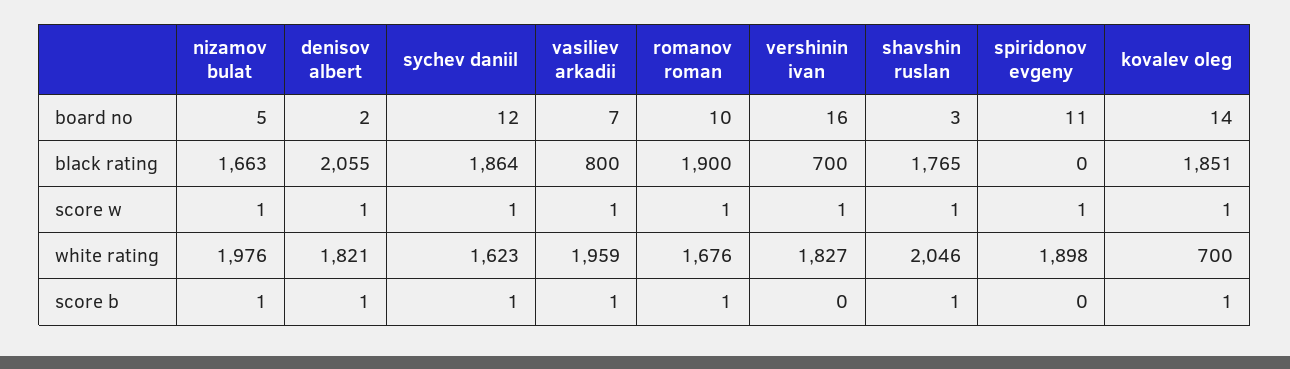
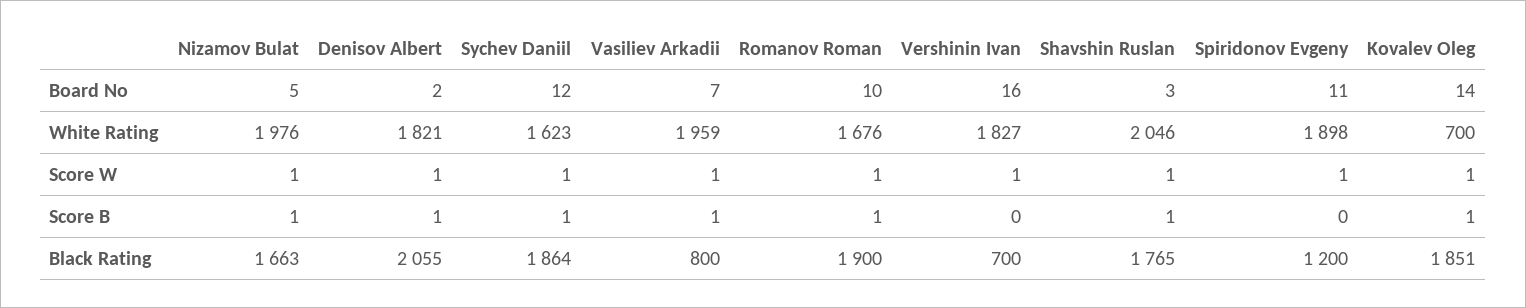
  {
    "nizamov bulat": {
      "board no": 5,
      "black rating": 1663,
      "score w": 1,
      "white rating": 1976,
      "score b": 1
    },
    "denisov albert": {
      "board no": 2,
      "black rating": 2055,
      "score w": 1,
      "white rating": 1821,
      "score b": 1
    },
    "sychev daniil": {
      "board no": 12,
      "black rating": 1864,
      "score w": 1,
      "white rating": 1623,
      "score b": 1
    },
    "vasiliev arkadii": {
      "board no": 7,
      "black rating": 800,
      "score w": 1,
      "white rating": 1959,
      "score b": 1
    },
    "romanov roman": {
      "board no": 10,
      "black rating": 1900,
      "score w": 1,
      "white rating": 1676,
      "score b": 1
    },
    "vershinin ivan": {
      "board no": 16,
      "black rating": 700,
      "score w": 1,
      "white rating": 1827,
      "score b": 0
    },
    "shavshin ruslan": {
      "board no": 3,
      "black rating": 1765,
      "score w": 1,
      "white rating": 2046,
      "score b": 1
    },
    "spiridonov evgeny": {
      "board no": 11,
-     "black rating": 0,
+     "black rating": 1200,
      "score w": 1,
      "white rating": 1898,
      "score b": 0
    },
    "kovalev oleg": {
      "board no": 14,
      "black rating": 1851,
      "score w": 1,
      "white rating": 700,
      "score b": 1
    }
  }

